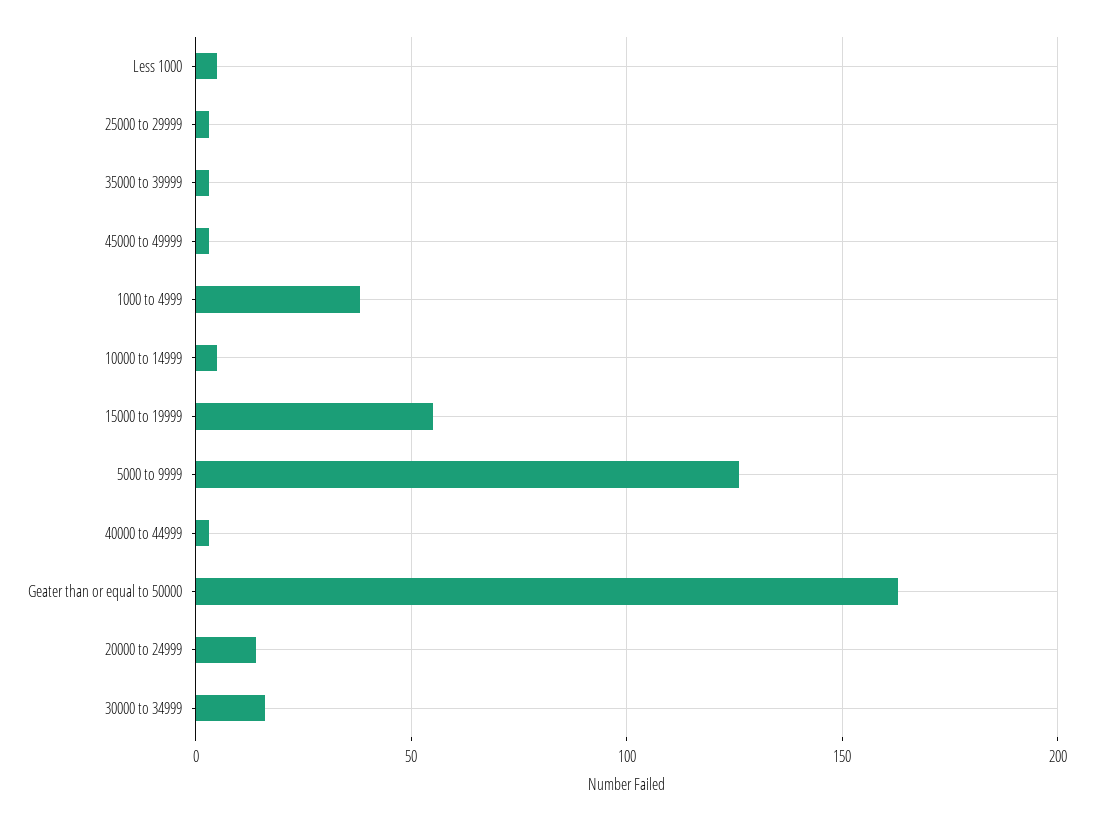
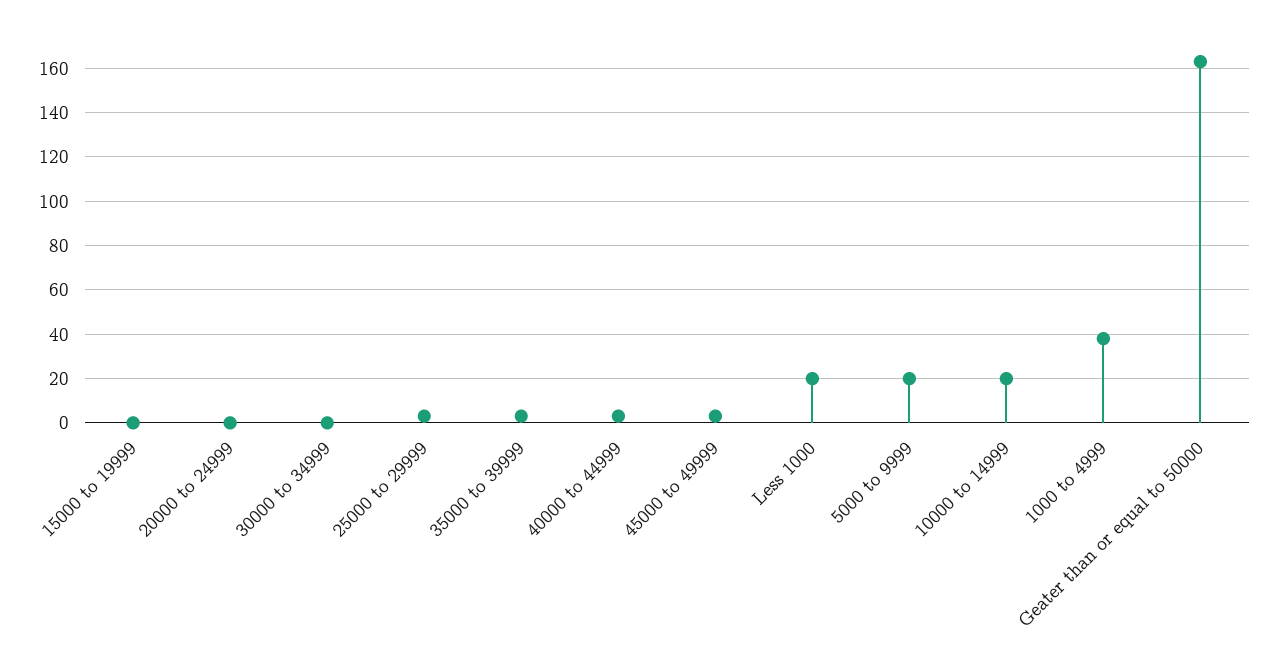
  {
-   "Less 1000": 5,
+   "Less 1000": 20,
    "25000 to 29999": 5,
    "35000 to 39999": 5,
    "45000 to 49999": 5,
    "1000 to 4999": 40,
-   "10000 to 14999": 5,
+   "10000 to 14999": 20,
-   "15000 to 19999": 55,
+   "15000 to 19999": 0,
-   "5000 to 9999": 125,
+   "5000 to 9999": 20,
    "40000 to 44999": 5,
    "Geater than or equal to 50000": 165,
-   "20000 to 24999": 15,
+   "20000 to 24999": 0,
-   "30000 to 34999": 15
+   "30000 to 34999": 0
  }

